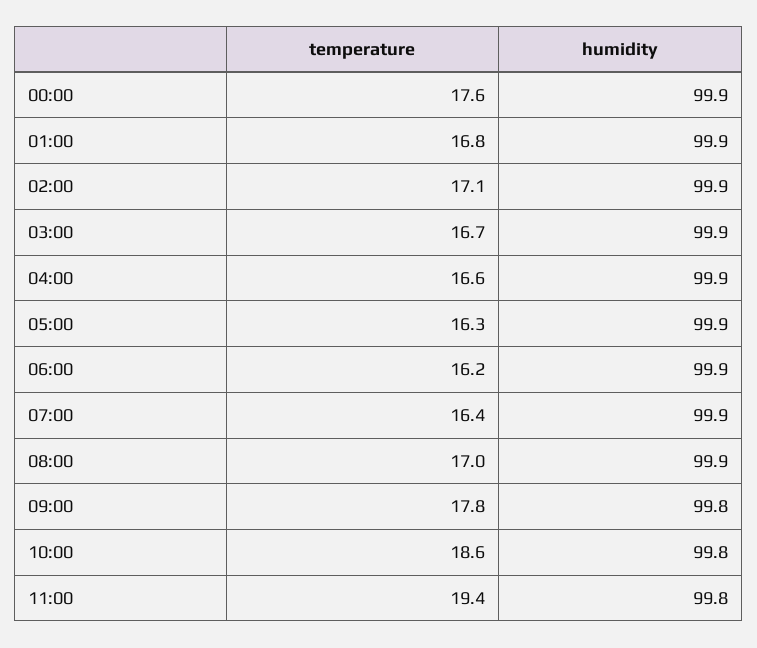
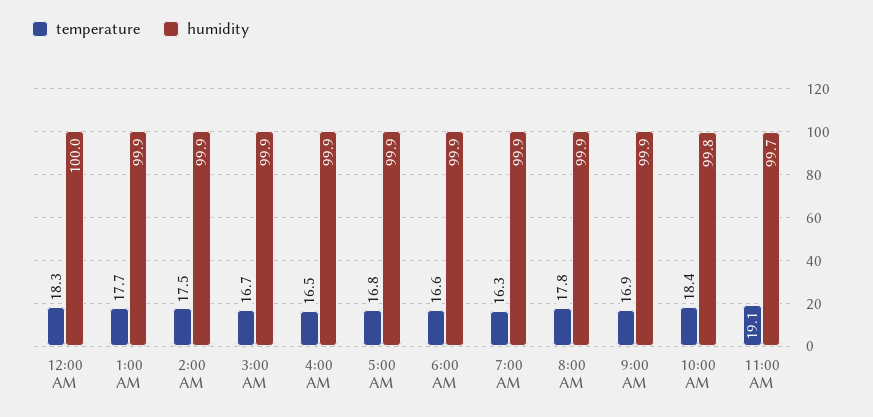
  {
    "temperature": {
-     "00:00": 17.6,
+     "00:00": 18.3,
-     "01:00": 16.8,
+     "01:00": 17.7,
-     "02:00": 17.1,
+     "02:00": 17.5,
      "03:00": 16.7,
-     "04:00": 16.6,
+     "04:00": 16.5,
-     "05:00": 16.3,
+     "05:00": 16.8,
-     "06:00": 16.2,
+     "06:00": 16.6,
-     "07:00": 16.4,
+     "07:00": 16.3,
-     "08:00": 17,
+     "08:00": 17.8,
-     "09:00": 17.8,
+     "09:00": 16.9,
-     "10:00": 18.6,
+     "10:00": 18.4,
-     "11:00": 19.4
+     "11:00": 19.1
    },
    "humidity": {
-     "00:00": 99.9,
+     "00:00": 100,
      "01:00": 99.9,
      "02:00": 99.9,
      "03:00": 99.9,
      "04:00": 99.9,
      "05:00": 99.9,
      "06:00": 99.9,
      "07:00": 99.9,
      "08:00": 99.9,
-     "09:00": 99.8,
+     "09:00": 99.9,
      "10:00": 99.8,
-     "11:00": 99.8
+     "11:00": 99.7
    }
  }

